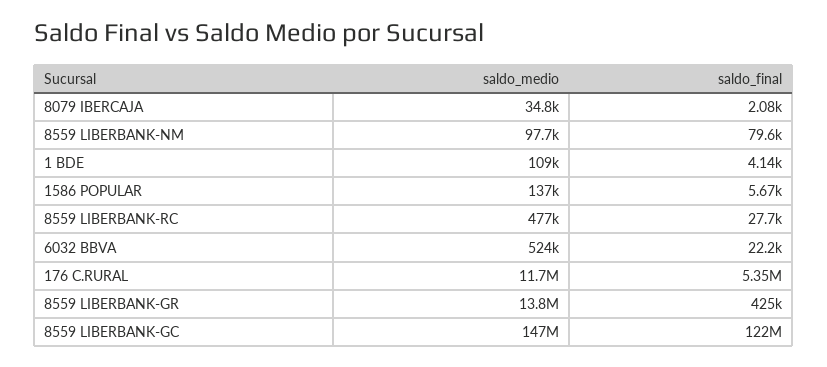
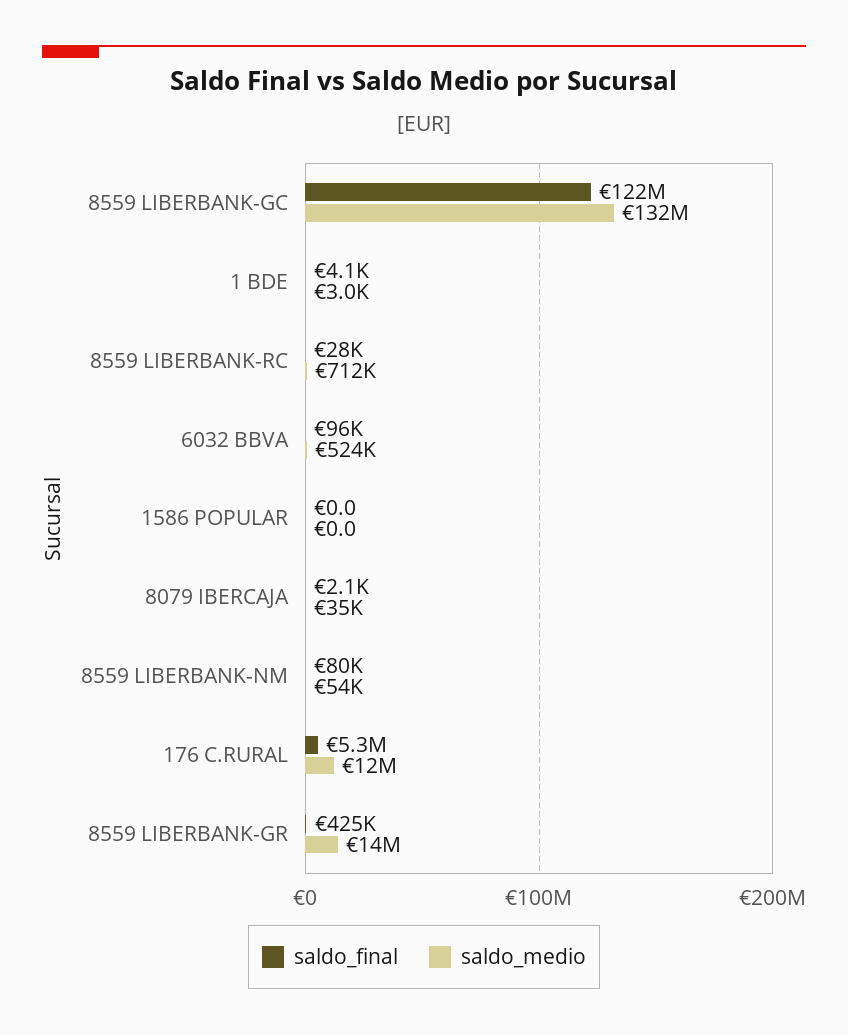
  {
    "saldo_medio": {
      "8079 IBERCAJA": 34800,
-     "8559 LIBERBANK-NM": 97700,
+     "8559 LIBERBANK-NM": 54000,
-     "1 BDE": 109000,
+     "1 BDE": 3000,
-     "1586 POPULAR": 137000,
+     "1586 POPULAR": 0,
-     "8559 LIBERBANK-RC": 477000,
+     "8559 LIBERBANK-RC": 712000,
      "6032 BBVA": 524000,
      "176 C.RURAL": 11700000,
      "8559 LIBERBANK-GR": 13800000,
-     "8559 LIBERBANK-GC": 147000000
+     "8559 LIBERBANK-GC": 132000000
    },
    "saldo_final": {
      "8079 IBERCAJA": 2080,
      "8559 LIBERBANK-NM": 79600,
      "1 BDE": 4140,
-     "1586 POPULAR": 5670,
+     "1586 POPULAR": 0,
      "8559 LIBERBANK-RC": 27700,
-     "6032 BBVA": 22200,
+     "6032 BBVA": 96000,
      "176 C.RURAL": 5350000,
      "8559 LIBERBANK-GR": 425000,
      "8559 LIBERBANK-GC": 122000000
    }
  }

